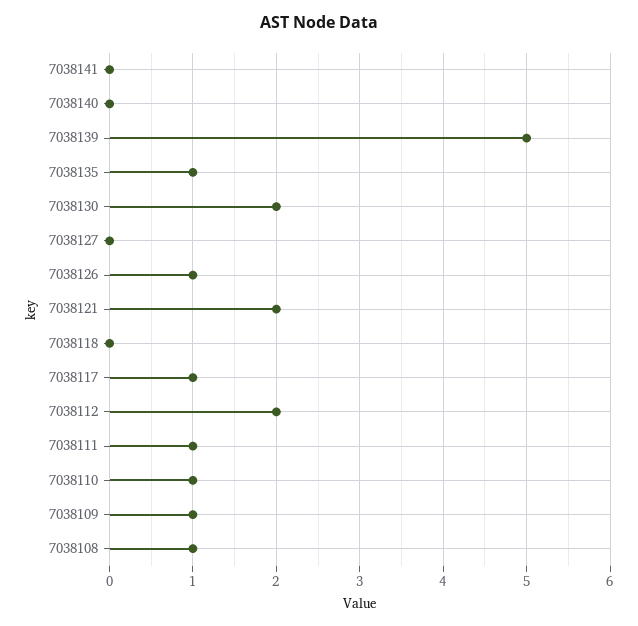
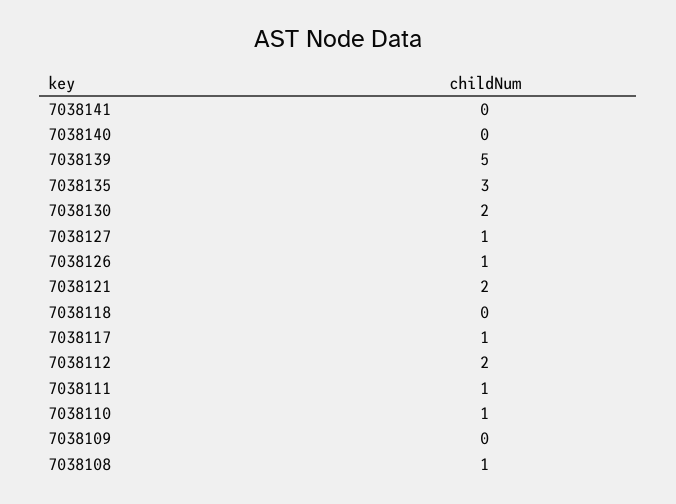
  {
    "7038141": 0,
    "7038140": 0,
    "7038139": 5,
-   "7038135": 1,
+   "7038135": 3,
    "7038130": 2,
-   "7038127": 0,
+   "7038127": 1,
    "7038126": 1,
    "7038121": 2,
    "7038118": 0,
    "7038117": 1,
    "7038112": 2,
    "7038111": 1,
    "7038110": 1,
-   "7038109": 1,
+   "7038109": 0,
    "7038108": 1
  }

